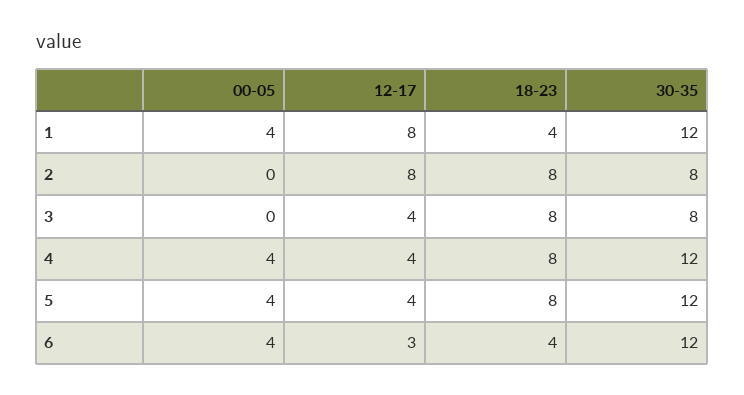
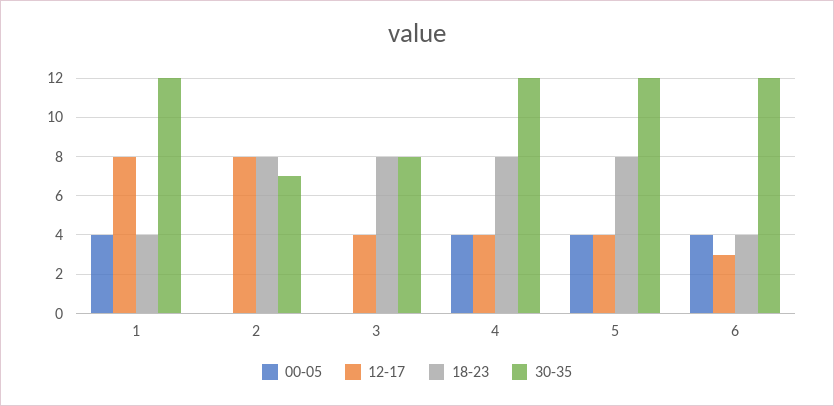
  {
    "00-05": {
      "1": 4,
      "2": 0,
      "3": 0,
      "4": 4,
      "5": 4,
      "6": 4
    },
    "12-17": {
      "1": 8,
      "2": 8,
      "3": 4,
      "4": 4,
      "5": 4,
      "6": 3
    },
    "18-23": {
      "1": 4,
      "2": 8,
      "3": 8,
      "4": 8,
      "5": 8,
      "6": 4
    },
    "30-35": {
      "1": 12,
-     "2": 8,
+     "2": 7,
      "3": 8,
      "4": 12,
      "5": 12,
      "6": 12
    }
  }

